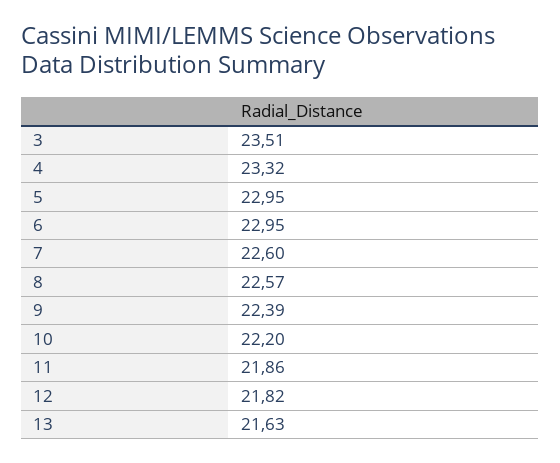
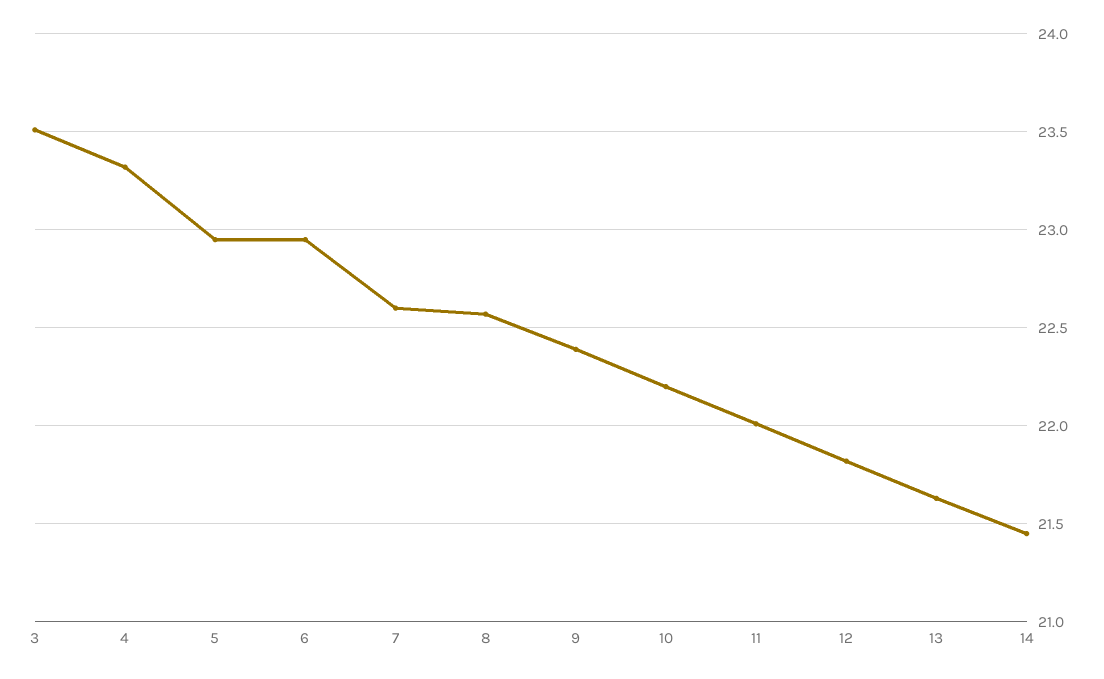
  {
    "3": 23.51,
    "4": 23.32,
    "5": 22.95,
    "6": 22.95,
    "7": 22.6,
    "8": 22.57,
    "9": 22.39,
    "10": 22.2,
-   "11": 21.86,
+   "11": 22,
    "12": 21.82,
-   "13": 21.63
+   "13": 21.63,
+   "14": 21.45
  }

